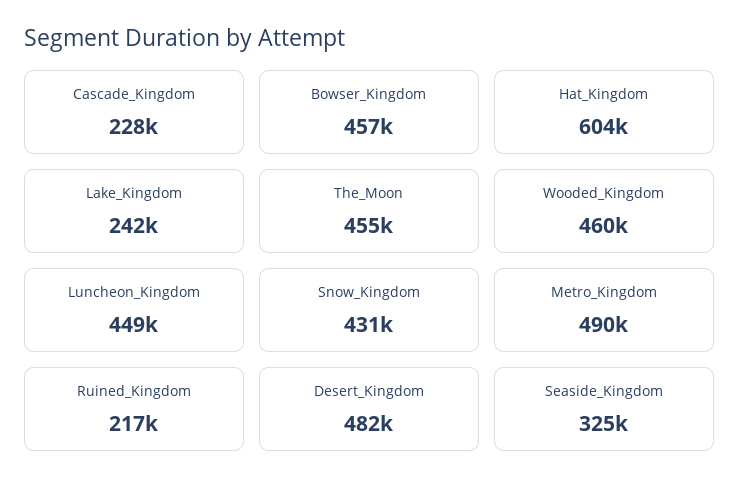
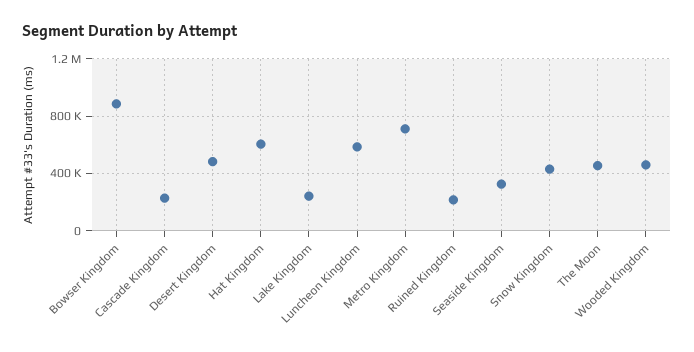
  {
    "Cascade_Kingdom": 228000,
-   "Bowser_Kingdom": 457000,
+   "Bowser_Kingdom": 900000,
    "Hat_Kingdom": 604000,
    "Lake_Kingdom": 242000,
    "The_Moon": 455000,
    "Wooded_Kingdom": 460000,
-   "Luncheon_Kingdom": 449000,
+   "Luncheon_Kingdom": 600000,
    "Snow_Kingdom": 431000,
-   "Metro_Kingdom": 490000,
+   "Metro_Kingdom": 700000,
    "Ruined_Kingdom": 217000,
    "Desert_Kingdom": 482000,
    "Seaside_Kingdom": 325000
  }

